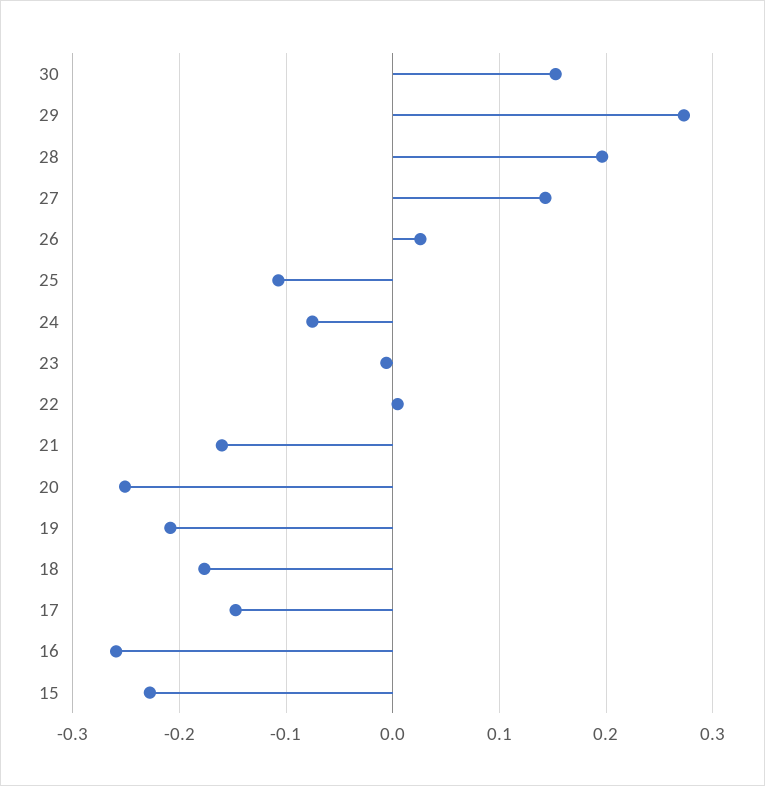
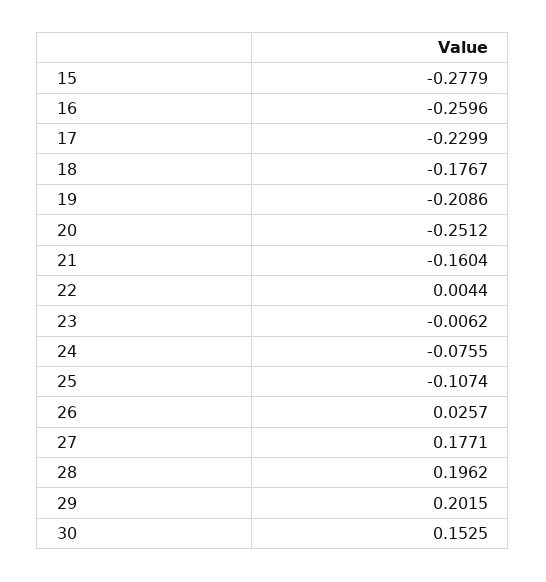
  {
    "30": 0.1525,
-   "29": 0.27,
+   "29": 0.2015,
    "28": 0.1962,
-   "27": 0.14,
+   "27": 0.1771,
    "26": 0.0257,
    "25": -0.1074,
    "24": -0.0755,
    "23": -0.0062,
    "22": 0.0044,
    "21": -0.1604,
    "20": -0.2512,
    "19": -0.2086,
    "18": -0.1767,
-   "17": -0.15,
+   "17": -0.2299,
    "16": -0.2596,
-   "15": -0.23
+   "15": -0.2779
  }

